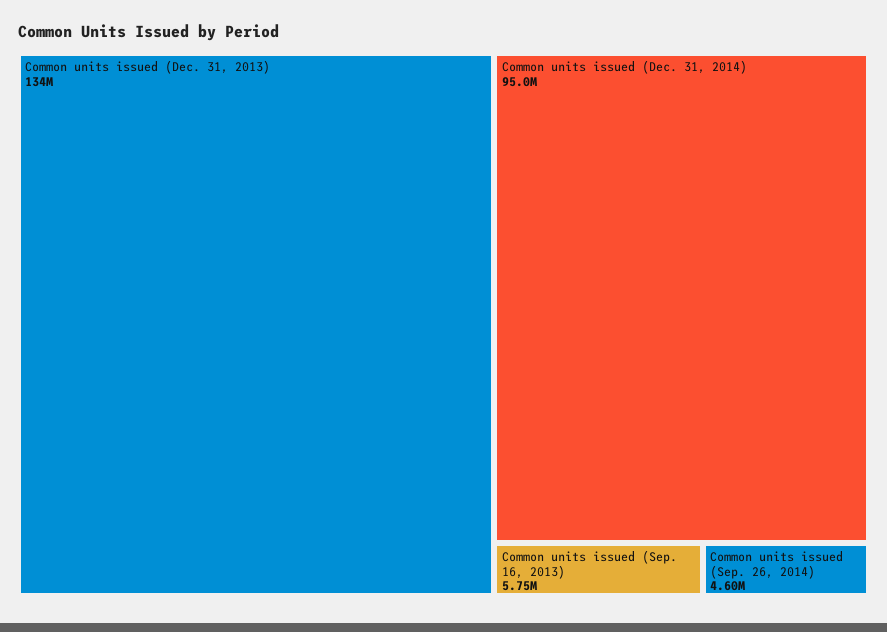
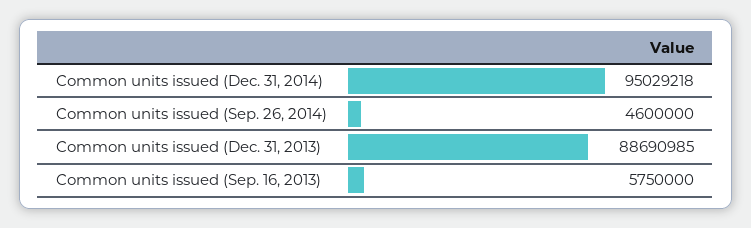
  {
-   "Common units issued (Dec. 31, 2013)": 134000000,
+   "Common units issued (Dec. 31, 2013)": 88690985,
    "Common units issued (Dec. 31, 2014)": 95029218,
    "Common units issued (Sep. 16, 2013)": 5750000,
    "Common units issued (Sep. 26, 2014)": 4600000
  }

